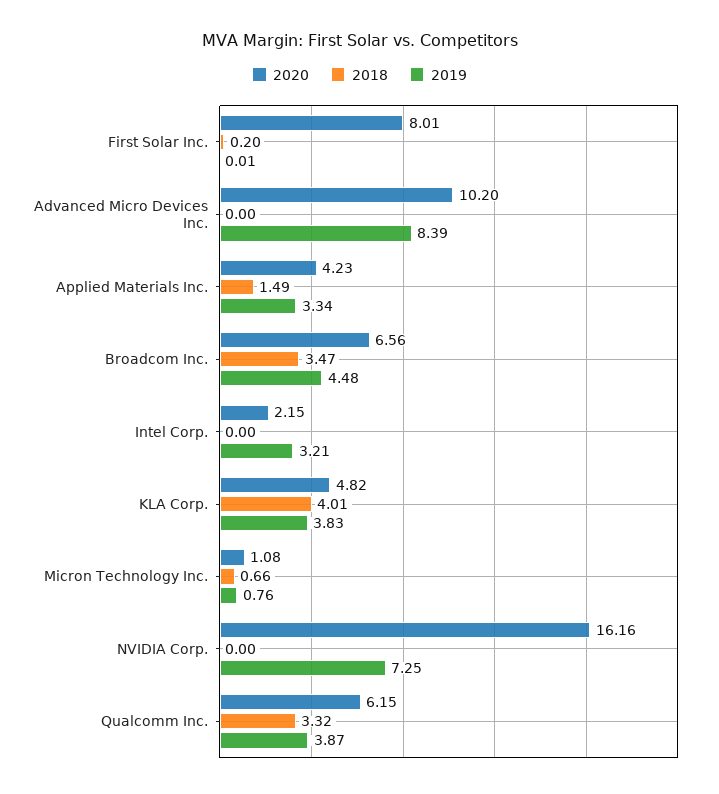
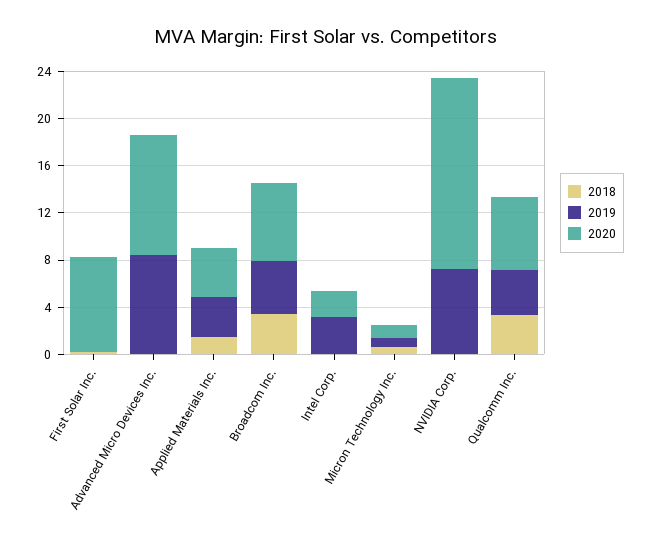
  {
    "2020": {
      "First Solar Inc.": 8.01,
      "Advanced Micro Devices Inc.": 10.2,
      "Applied Materials Inc.": 4.23,
      "Broadcom Inc.": 6.56,
      "Intel Corp.": 2.15,
-     "KLA Corp.": 4.82,
      "Micron Technology Inc.": 1.08,
      "NVIDIA Corp.": 16.16,
      "Qualcomm Inc.": 6.15
    },
    "2018": {
      "First Solar Inc.": 0.2,
      "Advanced Micro Devices Inc.": 0,
      "Applied Materials Inc.": 1.49,
      "Broadcom Inc.": 3.47,
      "Intel Corp.": 0,
-     "KLA Corp.": 4.01,
      "Micron Technology Inc.": 0.66,
      "NVIDIA Corp.": 0,
      "Qualcomm Inc.": 3.32
    },
    "2019": {
      "First Solar Inc.": 0.01,
      "Advanced Micro Devices Inc.": 8.39,
      "Applied Materials Inc.": 3.34,
      "Broadcom Inc.": 4.48,
      "Intel Corp.": 3.21,
-     "KLA Corp.": 3.83,
      "Micron Technology Inc.": 0.76,
      "NVIDIA Corp.": 7.25,
      "Qualcomm Inc.": 3.87
    }
  }

